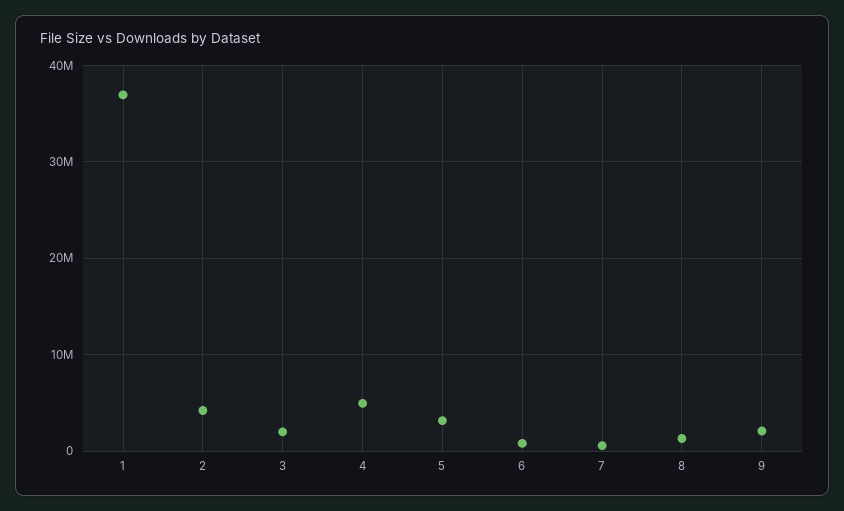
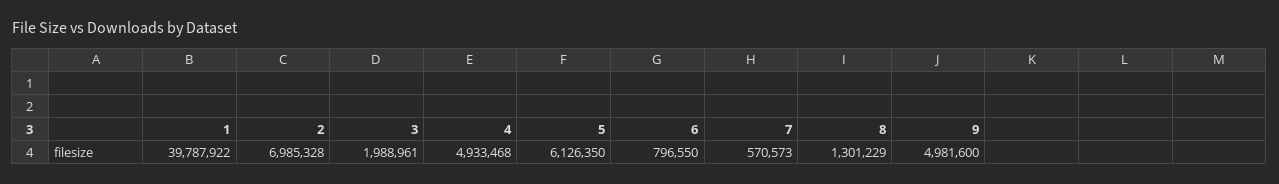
  {
-   "1": 37000000,
+   "1": 39787922,
-   "2": 4000000,
+   "2": 6985328,
    "3": 1988961,
    "4": 4933468,
-   "5": 3000000,
+   "5": 6126350,
    "6": 796550,
    "7": 570573,
    "8": 1301229,
-   "9": 2000000
+   "9": 4981600
  }

